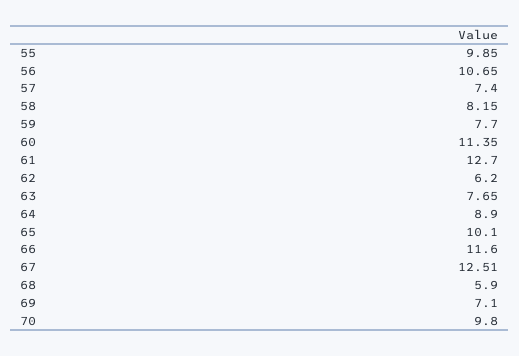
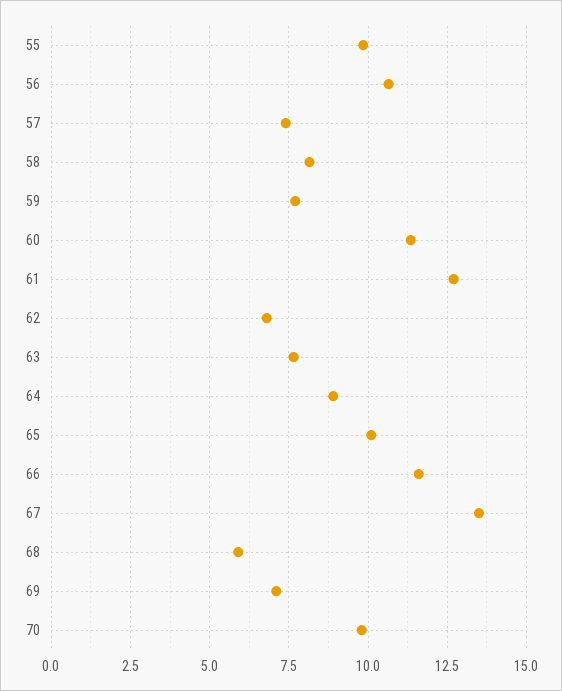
  {
    "55": 9.85,
    "56": 10.65,
    "57": 7.4,
    "58": 8.15,
    "59": 7.7,
    "60": 11.35,
    "61": 12.7,
-   "62": 6.2,
+   "62": 6.75,
    "63": 7.65,
    "64": 8.9,
    "65": 10.1,
    "66": 11.6,
-   "67": 12.51,
+   "67": 13.5,
    "68": 5.9,
    "69": 7.1,
    "70": 9.8
  }

